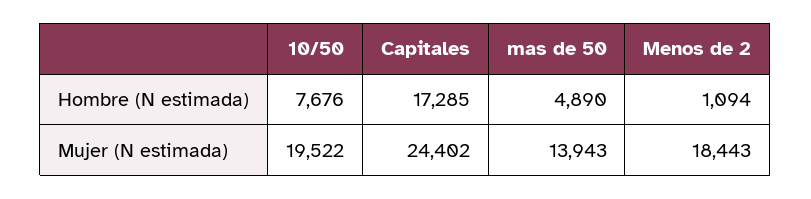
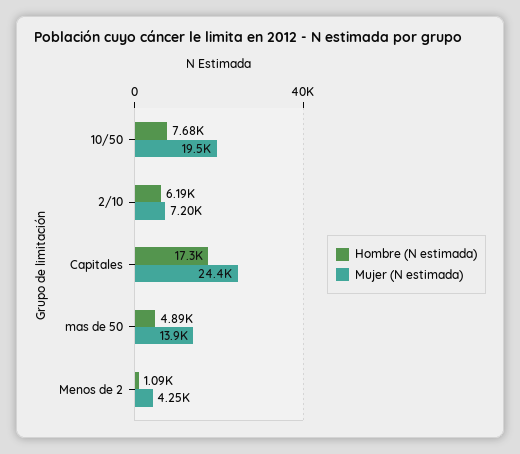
  {
    "Hombre (N estimada)": {
      "10/50": 7676,
      "Capitales": 17285,
      "mas de 50": 4890,
-     "Menos de 2": 1094
+     "Menos de 2": 1094,
+     "2/10": 6190
    },
    "Mujer (N estimada)": {
      "10/50": 19522,
      "Capitales": 24402,
      "mas de 50": 13943,
-     "Menos de 2": 18443
+     "Menos de 2": 4250,
+     "2/10": 7200
    }
  }

